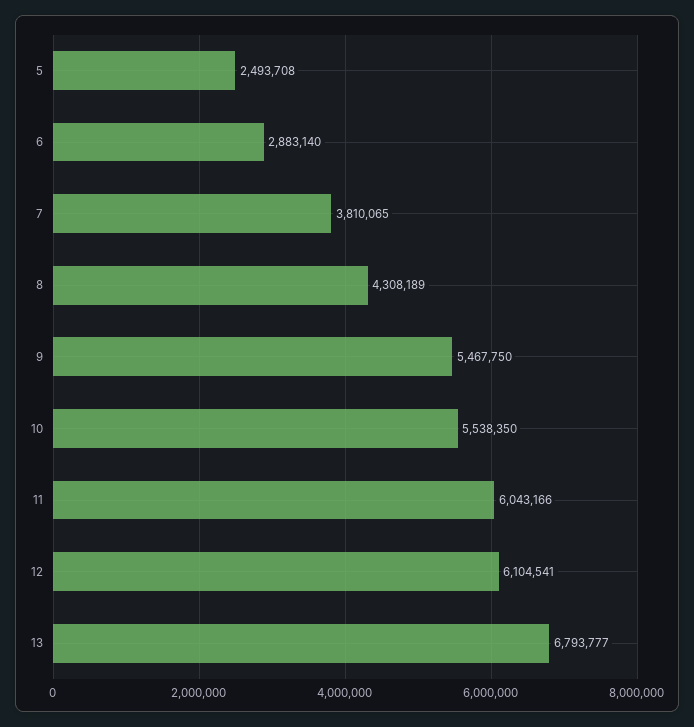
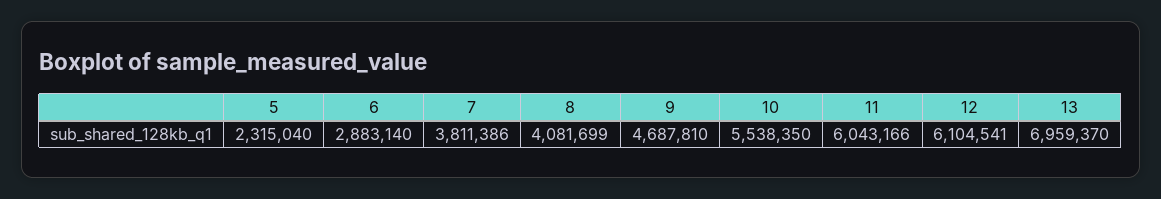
  {
-   "5": 2493708,
+   "5": 2315040,
    "6": 2883140,
-   "7": 3810065,
+   "7": 3811386,
-   "8": 4308189,
+   "8": 4081699,
-   "9": 5467750,
+   "9": 4687810,
    "10": 5538350,
    "11": 6043166,
    "12": 6104541,
-   "13": 6793777
+   "13": 6959370
  }

